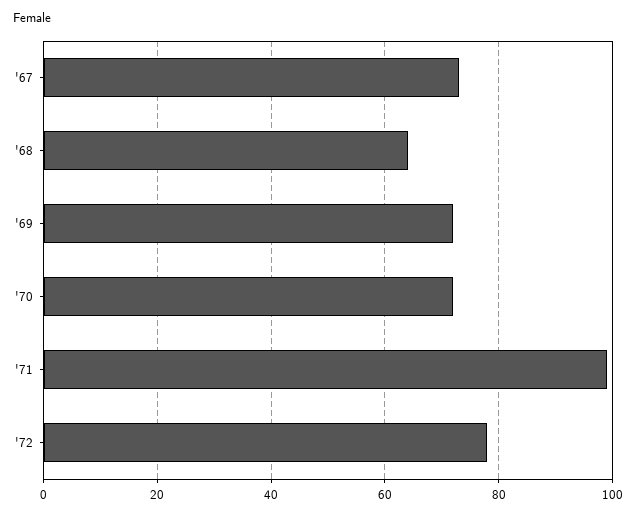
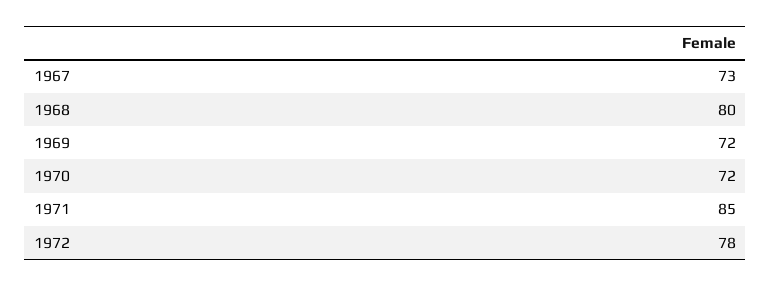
  {
    "'67": 73,
-   "'68": 65,
+   "'68": 80,
    "'69": 72,
    "'70": 72,
-   "'71": 100,
+   "'71": 85,
    "'72": 78
  }

